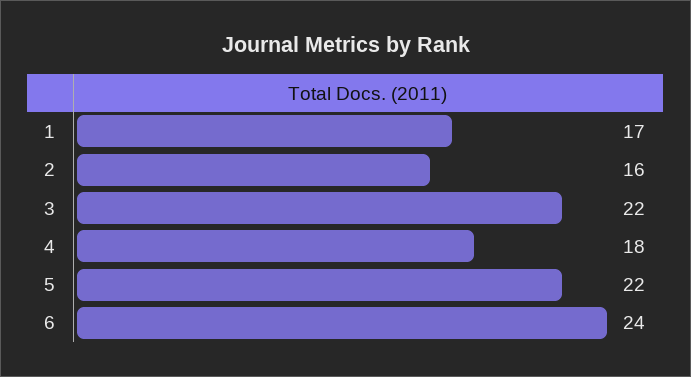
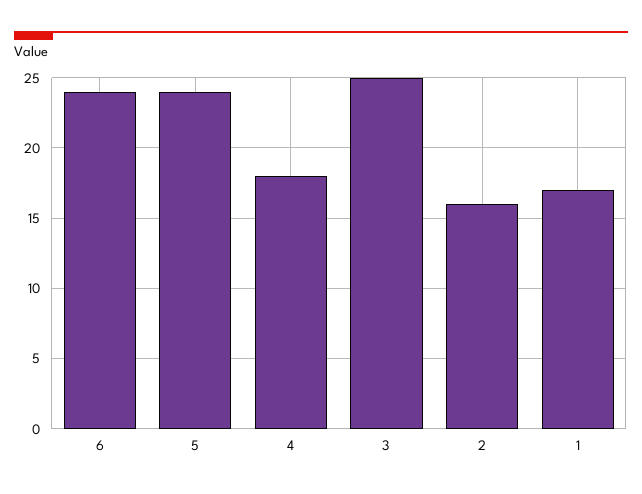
  {
    "1": 17,
    "2": 16,
-   "3": 22,
+   "3": 25,
    "4": 18,
-   "5": 22,
+   "5": 24,
    "6": 24
  }

